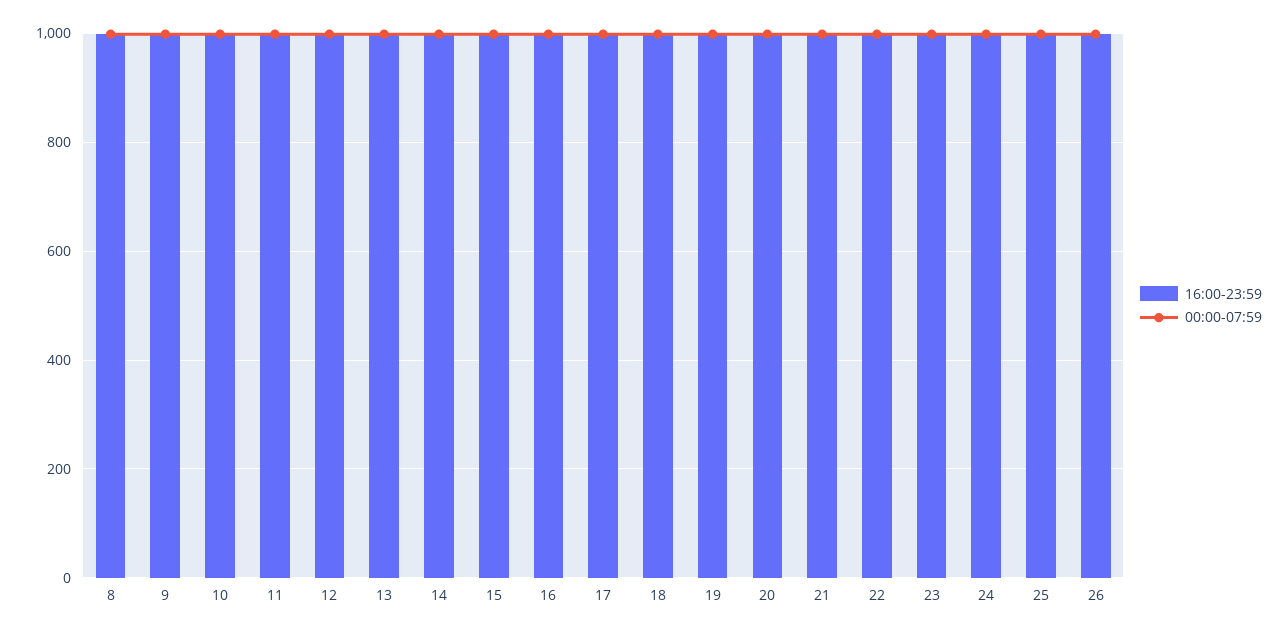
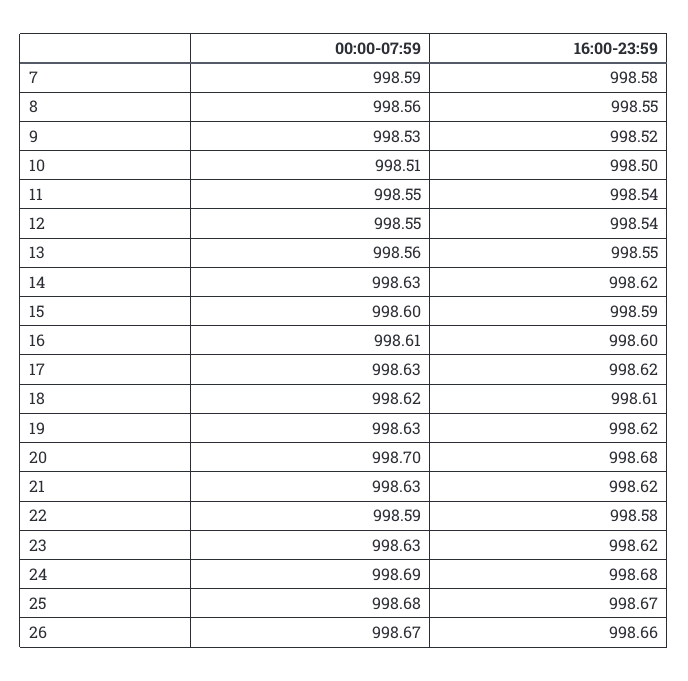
  {
    "16:00-23:59": {
      "8": 998.55,
      "9": 998.52,
      "10": 998.5,
      "11": 998.54,
      "12": 998.54,
      "13": 998.55,
      "14": 998.62,
      "15": 998.59,
      "16": 998.6,
      "17": 998.62,
      "18": 998.61,
      "19": 998.62,
      "20": 998.68,
      "21": 998.62,
      "22": 998.58,
      "23": 998.62,
      "24": 998.68,
      "25": 998.67,
-     "26": 998.66
+     "26": 998.66,
+     "7": 998.58
    },
    "00:00-07:59": {
      "8": 998.56,
      "9": 998.53,
      "10": 998.51,
      "11": 998.55,
      "12": 998.55,
      "13": 998.56,
      "14": 998.63,
      "15": 998.6,
      "16": 998.61,
      "17": 998.63,
      "18": 998.62,
      "19": 998.63,
      "20": 998.7,
      "21": 998.63,
      "22": 998.59,
      "23": 998.63,
      "24": 998.69,
      "25": 998.68,
-     "26": 998.67
+     "26": 998.67,
+     "7": 998.59
    }
  }

